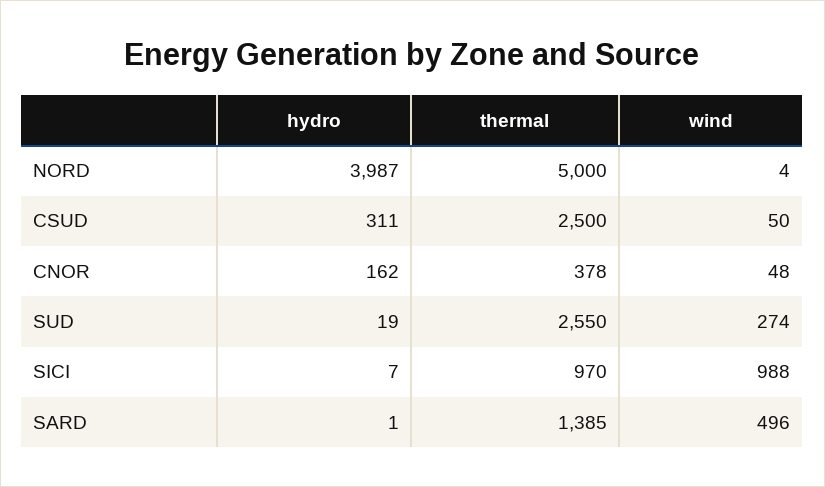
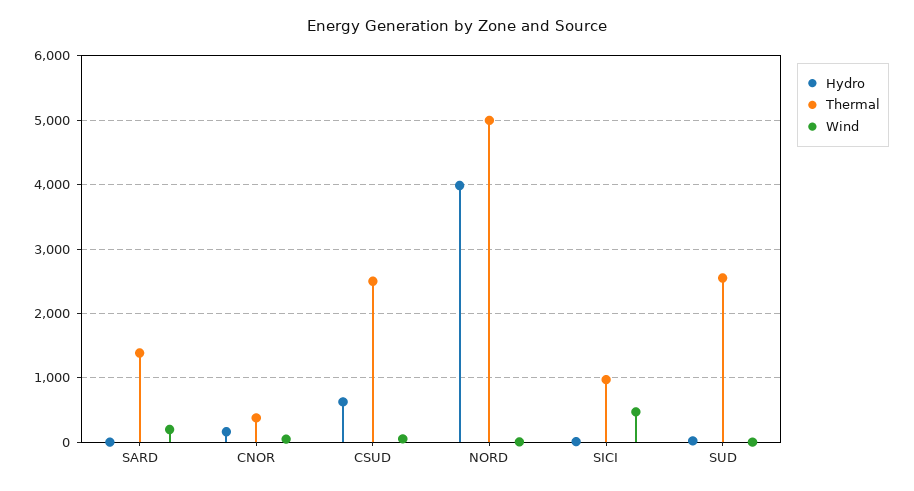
  {
    "hydro": {
      "NORD": 3987,
-     "CSUD": 311,
+     "CSUD": 600,
      "CNOR": 162,
      "SUD": 19,
      "SICI": 7,
      "SARD": 1
    },
    "thermal": {
      "NORD": 5000,
      "CSUD": 2500,
      "CNOR": 378,
      "SUD": 2550,
      "SICI": 970,
      "SARD": 1385
    },
    "wind": {
      "NORD": 4,
      "CSUD": 50,
      "CNOR": 48,
-     "SUD": 274,
+     "SUD": 0,
-     "SICI": 988,
+     "SICI": 500,
-     "SARD": 496
+     "SARD": 200
    }
  }

